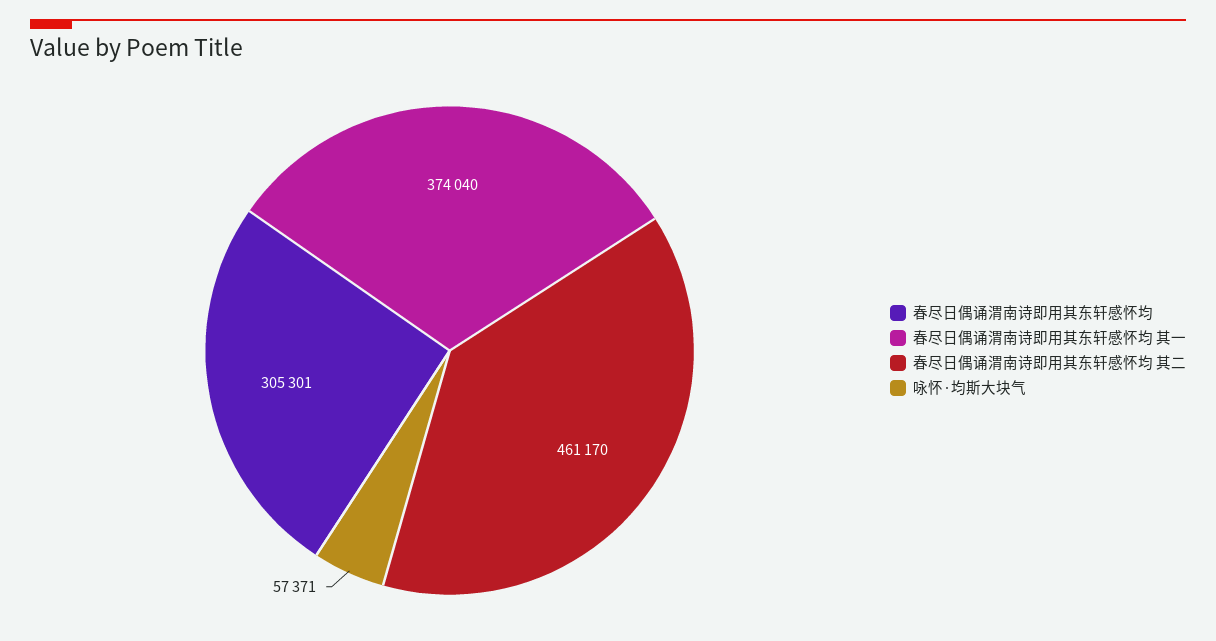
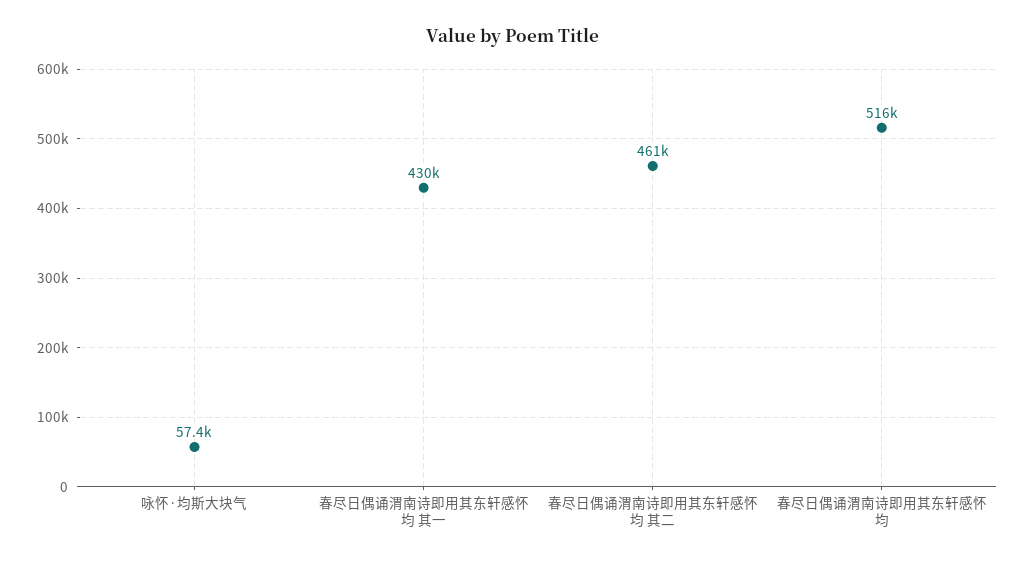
  {
-   "春尽日偶诵渭南诗即用其东轩感怀均": 305301,
+   "春尽日偶诵渭南诗即用其东轩感怀均": 516000,
-   "春尽日偶诵渭南诗即用其东轩感怀均 其一": 374040,
+   "春尽日偶诵渭南诗即用其东轩感怀均 其一": 430000,
    "春尽日偶诵渭南诗即用其东轩感怀均 其二": 461170,
    "咏怀·均斯大块气": 57371
  }

